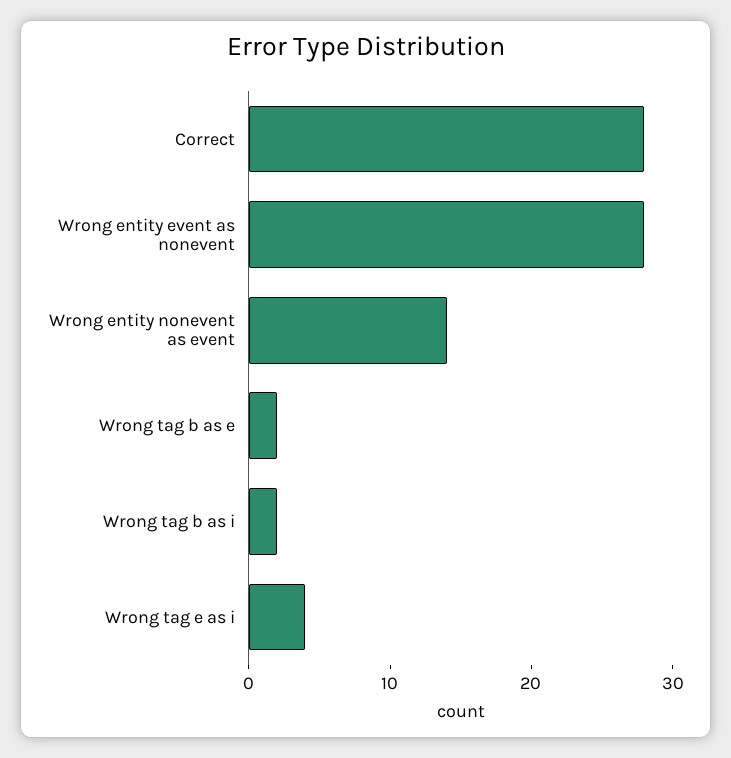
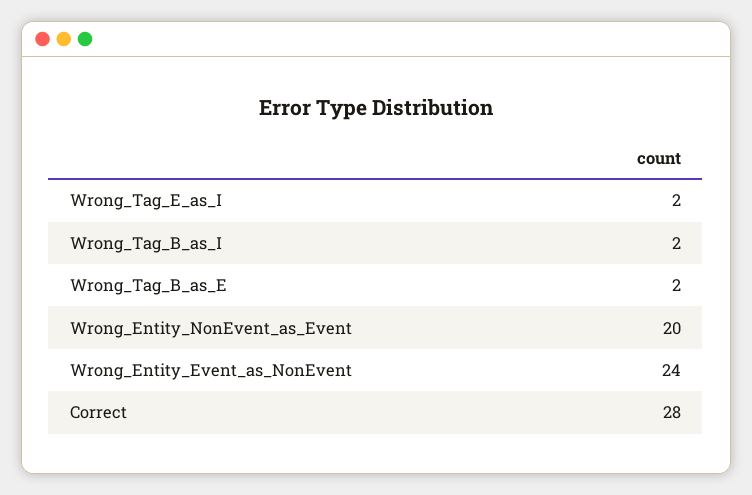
  {
    "Correct": 28,
-   "Wrong entity event as nonevent": 28,
+   "Wrong entity event as nonevent": 24,
-   "Wrong entity nonevent as event": 14,
+   "Wrong entity nonevent as event": 20,
    "Wrong tag b as e": 2,
    "Wrong tag b as i": 2,
-   "Wrong tag e as i": 4
+   "Wrong tag e as i": 2
  }

